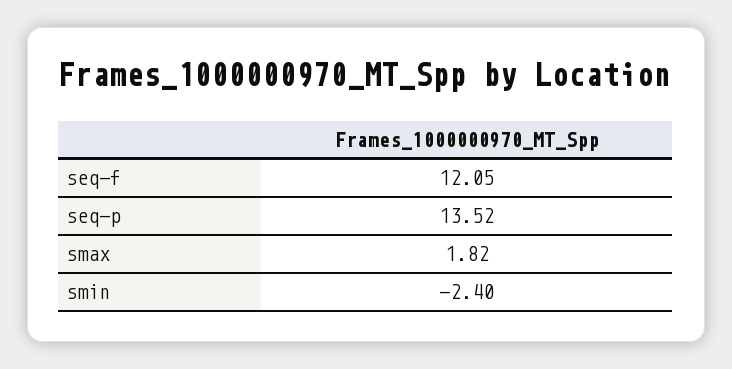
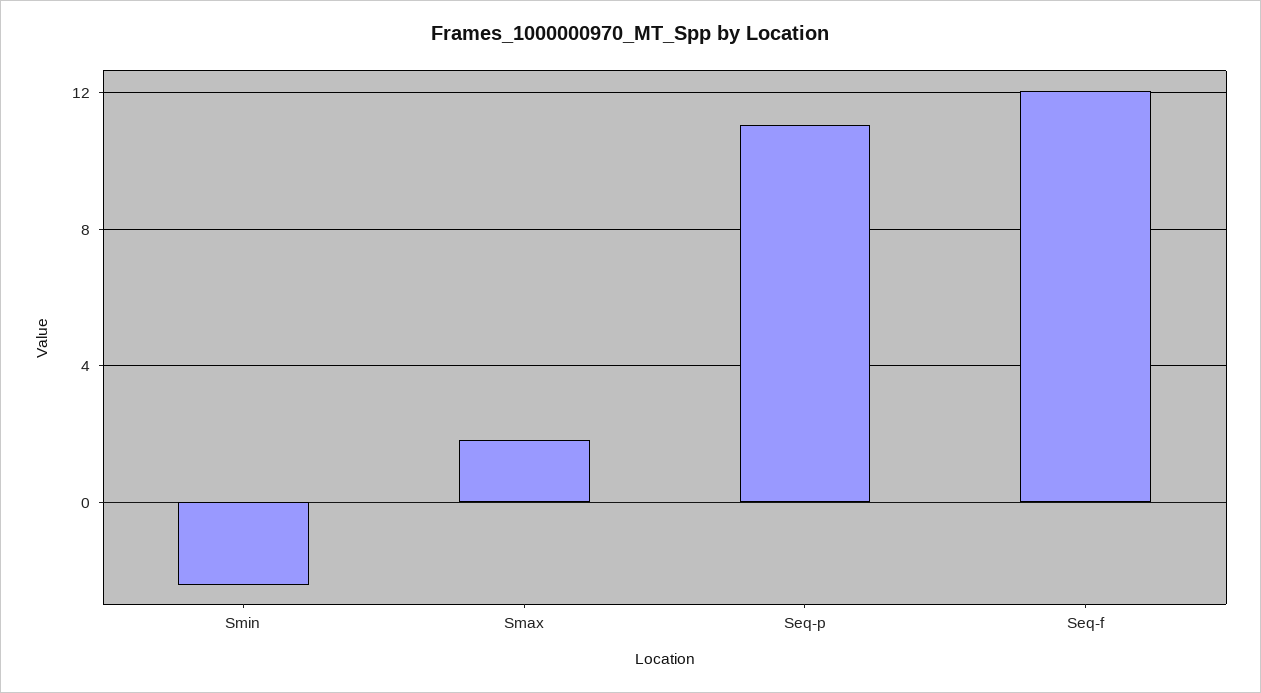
  {
    "seq-f": 12.05,
-   "seq-p": 13.52,
+   "seq-p": 11,
    "smax": 1.82,
    "smin": -2.4
  }

